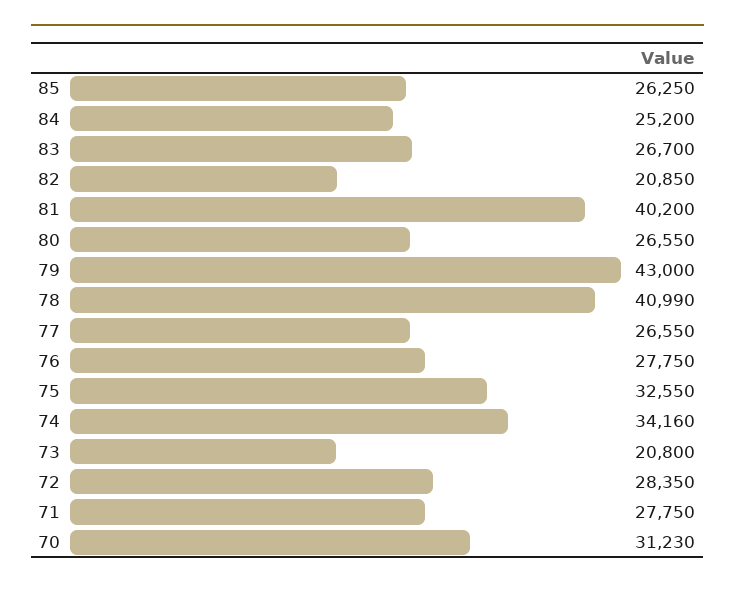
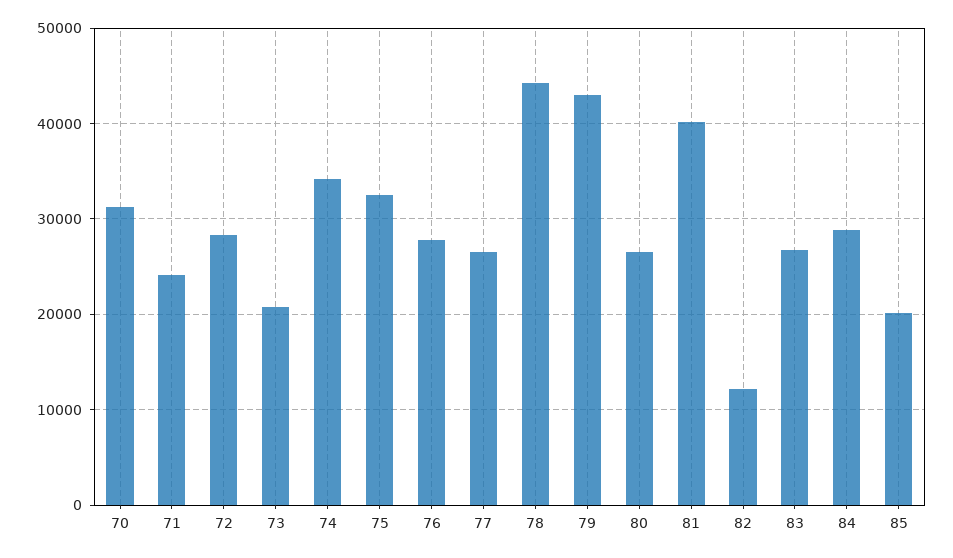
  {
-   "85": 26250,
+   "85": 20000,
-   "84": 25200,
+   "84": 29000,
    "83": 26700,
-   "82": 20850,
+   "82": 12000,
    "81": 40200,
    "80": 26550,
    "79": 43000,
-   "78": 40990,
+   "78": 44000,
    "77": 26550,
    "76": 27750,
    "75": 32550,
    "74": 34160,
    "73": 20800,
    "72": 28350,
-   "71": 27750,
+   "71": 24000,
    "70": 31230
  }

